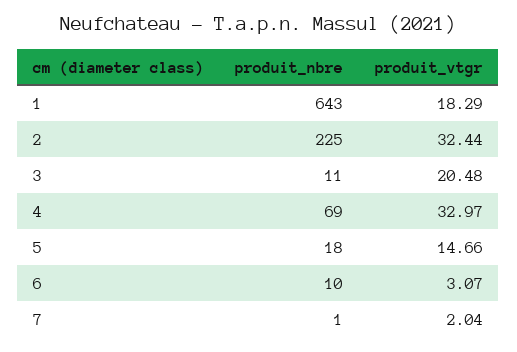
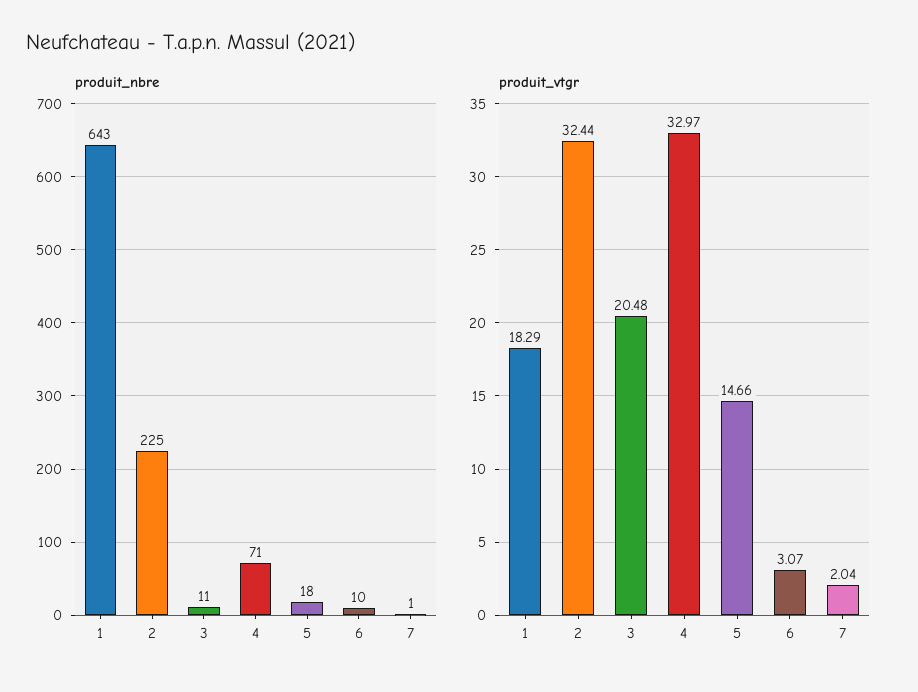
  {
    "produit_nbre": {
      "1": 643,
      "2": 225,
      "3": 11,
-     "4": 69,
+     "4": 71,
      "5": 18,
      "6": 10,
      "7": 1
    },
    "produit_vtgr": {
      "1": 18.29,
      "2": 32.44,
      "3": 20.48,
      "4": 32.97,
      "5": 14.66,
      "6": 3.07,
      "7": 2.04
    }
  }

